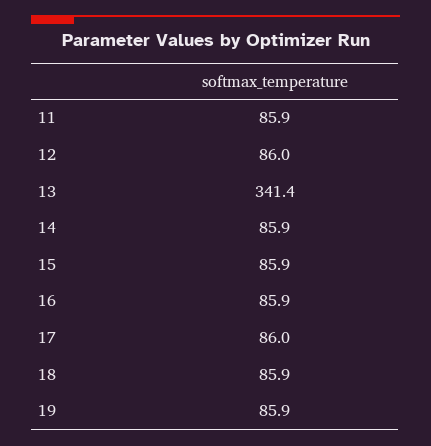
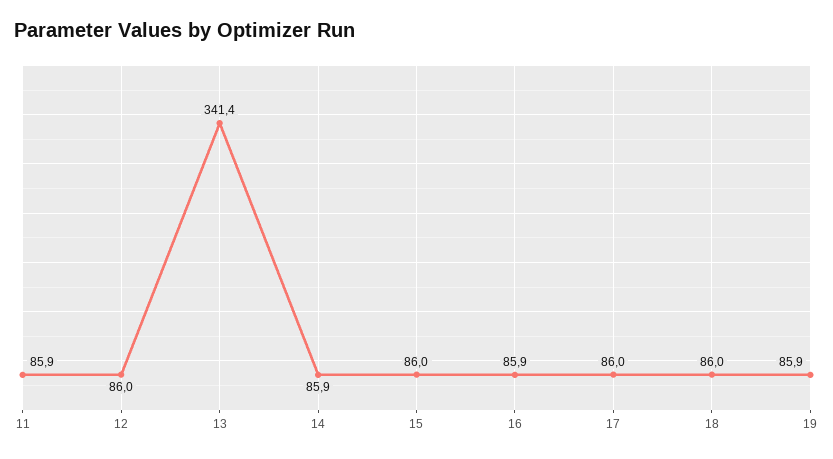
  {
    "11": 85.9,
    "12": 86,
    "13": 341.4,
    "14": 85.9,
-   "15": 85.9,
+   "15": 86,
    "16": 85.9,
    "17": 86,
-   "18": 85.9,
+   "18": 86,
    "19": 85.9
  }

